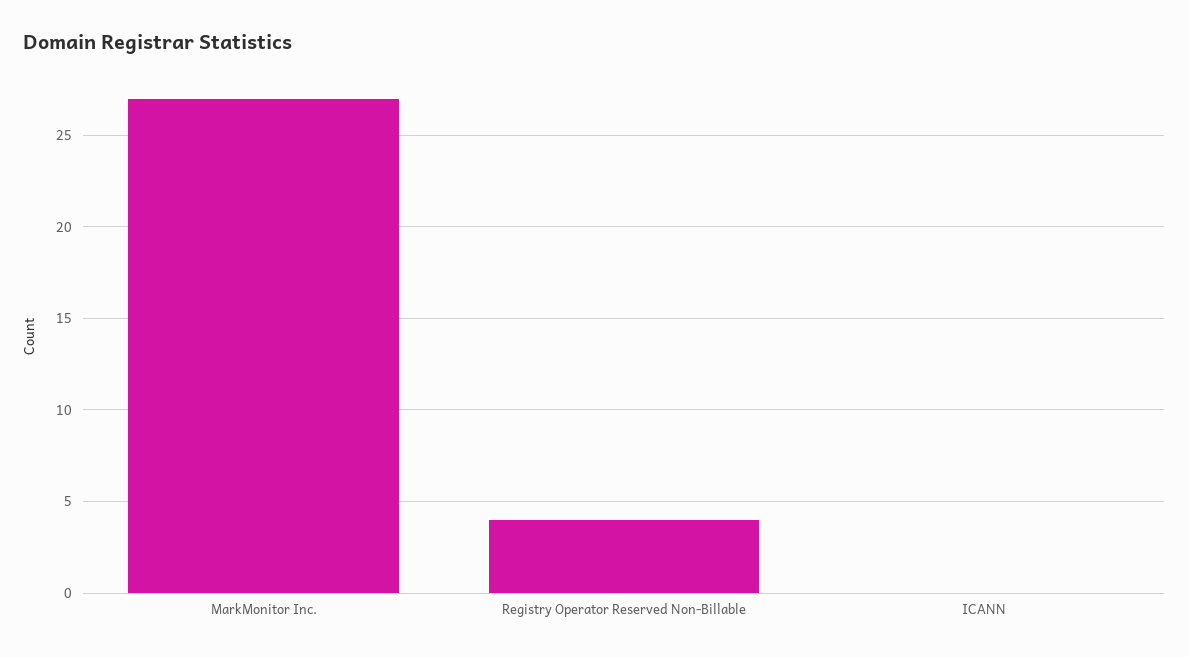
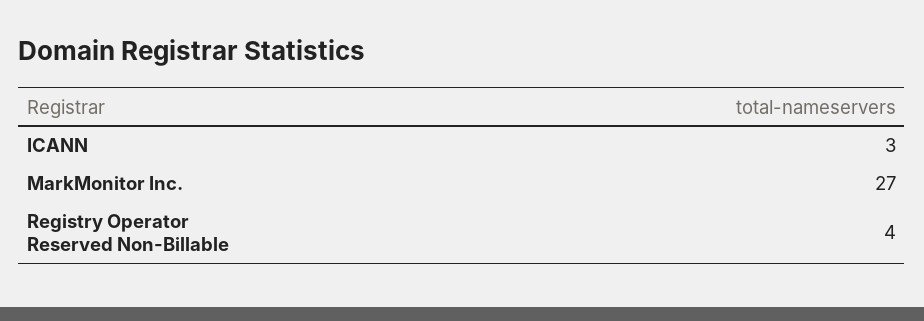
  {
    "MarkMonitor Inc.": 27,
    "Registry Operator Reserved Non-Billable": 4,
-   "ICANN": 0
+   "ICANN": 3
  }

